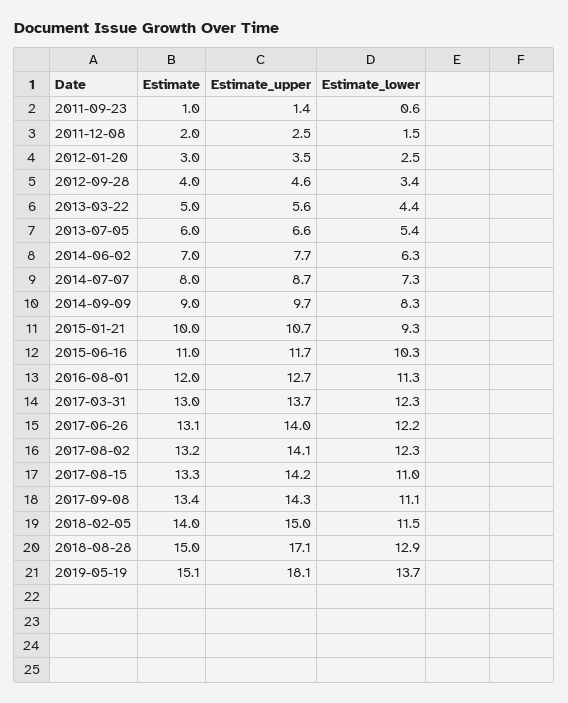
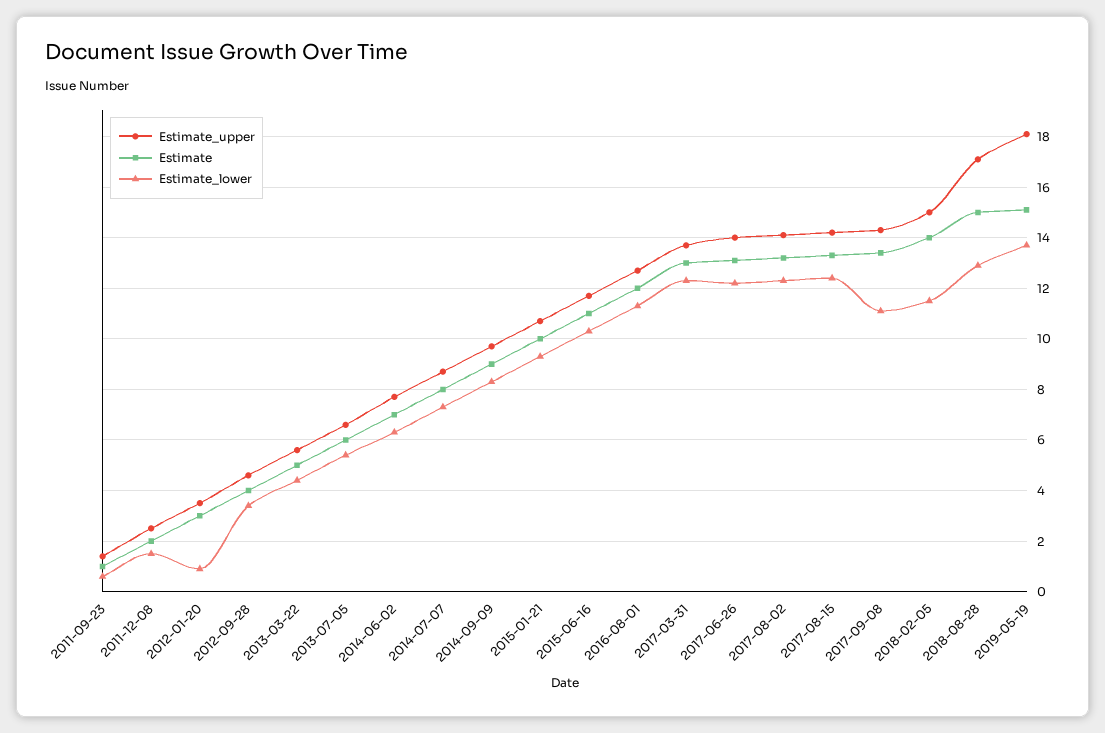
  {
    "Estimate": {
      "2011-09-23": 1,
      "2011-12-08": 2,
      "2012-01-20": 3,
      "2012-09-28": 4,
      "2013-03-22": 5,
      "2013-07-05": 6,
      "2014-06-02": 7,
      "2014-07-07": 8,
      "2014-09-09": 9,
      "2015-01-21": 10,
      "2015-06-16": 11,
      "2016-08-01": 12,
      "2017-03-31": 13,
      "2017-06-26": 13.1,
      "2017-08-02": 13.2,
      "2017-08-15": 13.3,
      "2017-09-08": 13.4,
      "2018-02-05": 14,
      "2018-08-28": 15,
      "2019-05-19": 15.1
    },
    "Estimate_upper": {
      "2011-09-23": 1.4,
      "2011-12-08": 2.5,
      "2012-01-20": 3.5,
      "2012-09-28": 4.6,
      "2013-03-22": 5.6,
      "2013-07-05": 6.6,
      "2014-06-02": 7.7,
      "2014-07-07": 8.7,
      "2014-09-09": 9.7,
      "2015-01-21": 10.7,
      "2015-06-16": 11.7,
      "2016-08-01": 12.7,
      "2017-03-31": 13.7,
      "2017-06-26": 14,
      "2017-08-02": 14.1,
      "2017-08-15": 14.2,
      "2017-09-08": 14.3,
      "2018-02-05": 15,
      "2018-08-28": 17.1,
      "2019-05-19": 18.1
    },
    "Estimate_lower": {
      "2011-09-23": 0.6,
      "2011-12-08": 1.5,
-     "2012-01-20": 2.5,
+     "2012-01-20": 1,
      "2012-09-28": 3.4,
      "2013-03-22": 4.4,
      "2013-07-05": 5.4,
      "2014-06-02": 6.3,
      "2014-07-07": 7.3,
      "2014-09-09": 8.3,
      "2015-01-21": 9.3,
      "2015-06-16": 10.3,
      "2016-08-01": 11.3,
      "2017-03-31": 12.3,
      "2017-06-26": 12.2,
      "2017-08-02": 12.3,
-     "2017-08-15": 11,
+     "2017-08-15": 12.5,
      "2017-09-08": 11.1,
      "2018-02-05": 11.5,
      "2018-08-28": 12.9,
      "2019-05-19": 13.7
    }
  }

